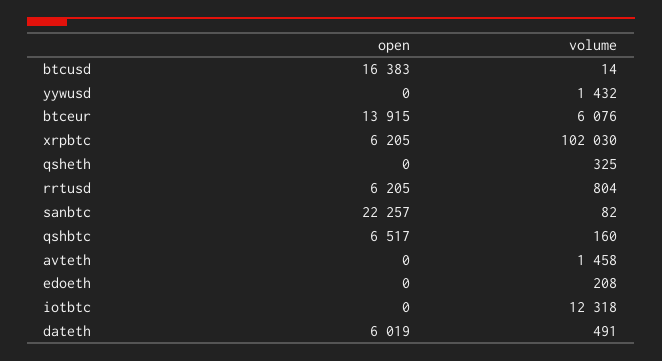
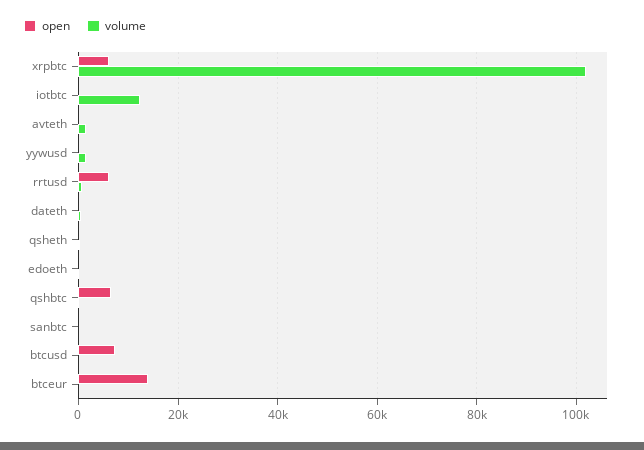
  {
    "open": {
-     "btcusd": 16383,
+     "btcusd": 8000,
      "yywusd": 0,
      "btceur": 13915,
      "xrpbtc": 6205,
      "qsheth": 0,
      "rrtusd": 6205,
-     "sanbtc": 22257,
+     "sanbtc": 0,
      "qshbtc": 6517,
      "avteth": 0,
      "edoeth": 0,
      "iotbtc": 0,
-     "dateth": 6019
+     "dateth": 0
    },
    "volume": {
      "btcusd": 14,
      "yywusd": 1432,
-     "btceur": 6076,
+     "btceur": 0,
      "xrpbtc": 102030,
      "qsheth": 325,
      "rrtusd": 804,
      "sanbtc": 82,
      "qshbtc": 160,
      "avteth": 1458,
      "edoeth": 208,
      "iotbtc": 12318,
      "dateth": 491
    }
  }

